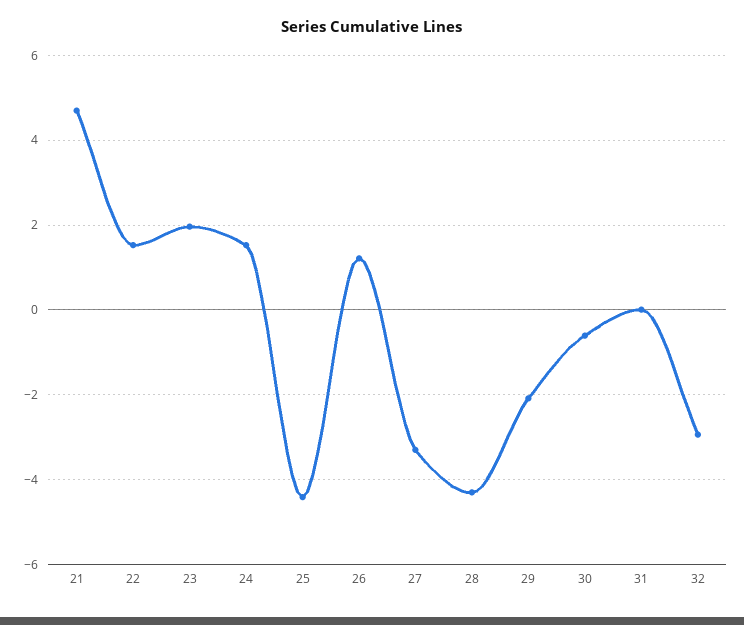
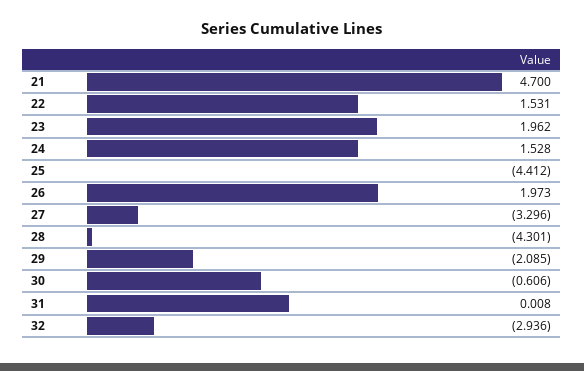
  {
    "21": 4.7,
    "22": 1.531,
    "23": 1.962,
    "24": 1.528,
    "25": -4.412,
-   "26": 1.2,
+   "26": 1.973,
    "27": -3.296,
    "28": -4.301,
    "29": -2.085,
    "30": -0.606,
    "31": 0.008,
    "32": -2.936
  }

